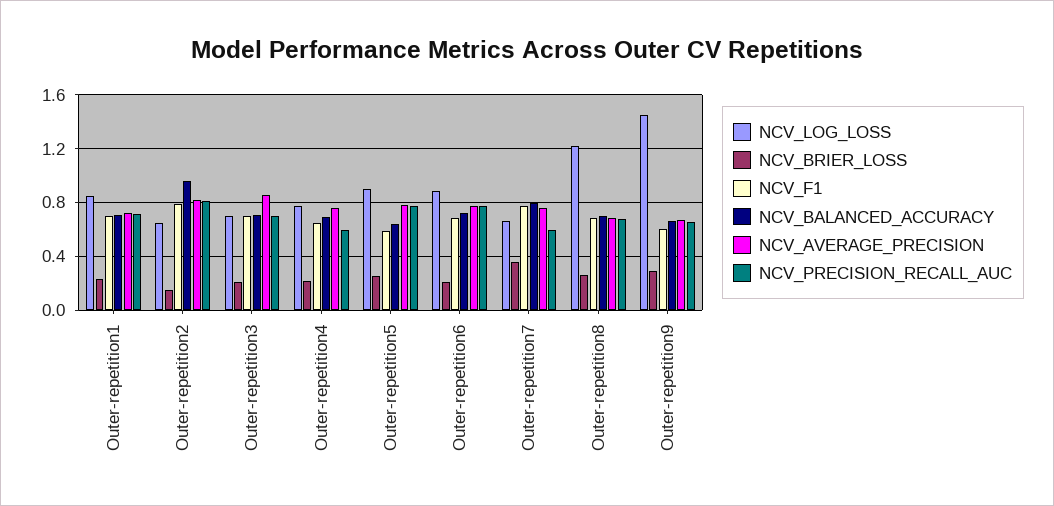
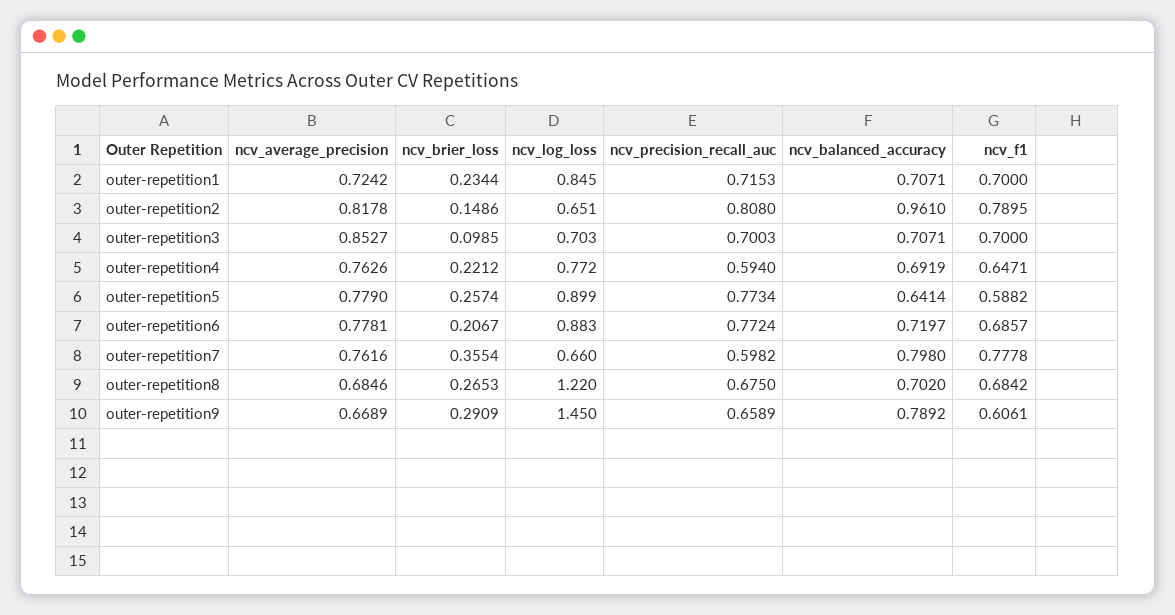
  {
    "NCV_LOG_LOSS": {
      "Outer-repetition1": 0.845,
      "Outer-repetition2": 0.651,
      "Outer-repetition3": 0.703,
      "Outer-repetition4": 0.772,
      "Outer-repetition5": 0.899,
      "Outer-repetition6": 0.883,
      "Outer-repetition7": 0.66,
      "Outer-repetition8": 1.22,
      "Outer-repetition9": 1.45
    },
    "NCV_BRIER_LOSS": {
      "Outer-repetition1": 0.2344,
      "Outer-repetition2": 0.1486,
-     "Outer-repetition3": 0.2,
+     "Outer-repetition3": 0.0985,
      "Outer-repetition4": 0.2212,
      "Outer-repetition5": 0.2574,
      "Outer-repetition6": 0.2067,
      "Outer-repetition7": 0.3554,
      "Outer-repetition8": 0.2653,
      "Outer-repetition9": 0.2909
    },
    "NCV_F1": {
      "Outer-repetition1": 0.7,
      "Outer-repetition2": 0.7895,
      "Outer-repetition3": 0.7,
      "Outer-repetition4": 0.6471,
      "Outer-repetition5": 0.5882,
      "Outer-repetition6": 0.6857,
      "Outer-repetition7": 0.7778,
      "Outer-repetition8": 0.6842,
      "Outer-repetition9": 0.6061
    },
    "NCV_BALANCED_ACCURACY": {
      "Outer-repetition1": 0.7071,
      "Outer-repetition2": 0.961,
      "Outer-repetition3": 0.7071,
      "Outer-repetition4": 0.6919,
      "Outer-repetition5": 0.6414,
      "Outer-repetition6": 0.7197,
      "Outer-repetition7": 0.798,
      "Outer-repetition8": 0.702,
-     "Outer-repetition9": 0.65
+     "Outer-repetition9": 0.7892
    },
    "NCV_AVERAGE_PRECISION": {
      "Outer-repetition1": 0.7242,
      "Outer-repetition2": 0.8178,
      "Outer-repetition3": 0.8527,
      "Outer-repetition4": 0.7626,
      "Outer-repetition5": 0.779,
      "Outer-repetition6": 0.7781,
      "Outer-repetition7": 0.7616,
      "Outer-repetition8": 0.6846,
      "Outer-repetition9": 0.6689
    },
    "NCV_PRECISION_RECALL_AUC": {
      "Outer-repetition1": 0.7153,
      "Outer-repetition2": 0.808,
      "Outer-repetition3": 0.7003,
      "Outer-repetition4": 0.594,
      "Outer-repetition5": 0.7734,
      "Outer-repetition6": 0.7724,
      "Outer-repetition7": 0.5982,
      "Outer-repetition8": 0.675,
      "Outer-repetition9": 0.6589
    }
  }

